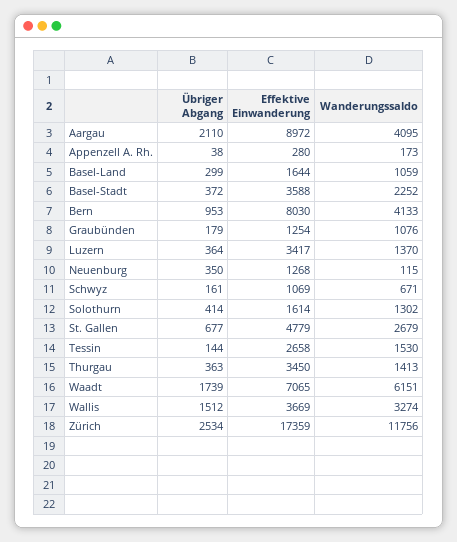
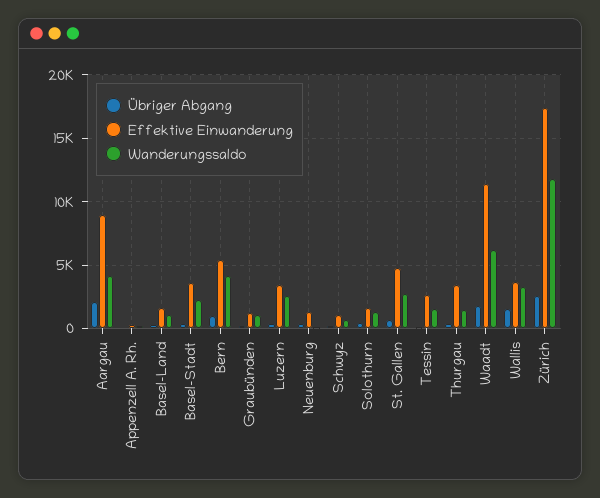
  {
    "Übriger Abgang": {
      "Aargau": 2110,
      "Appenzell A. Rh.": 38,
      "Basel-Land": 299,
      "Basel-Stadt": 372,
      "Bern": 953,
      "Graubünden": 179,
      "Luzern": 364,
      "Neuenburg": 350,
      "Schwyz": 161,
      "Solothurn": 414,
      "St. Gallen": 677,
      "Tessin": 144,
      "Thurgau": 363,
      "Waadt": 1739,
      "Wallis": 1512,
      "Zürich": 2534
    },
    "Effektive Einwanderung": {
      "Aargau": 8972,
      "Appenzell A. Rh.": 280,
      "Basel-Land": 1644,
      "Basel-Stadt": 3588,
-     "Bern": 8030,
+     "Bern": 5500,
      "Graubünden": 1254,
      "Luzern": 3417,
      "Neuenburg": 1268,
      "Schwyz": 1069,
      "Solothurn": 1614,
      "St. Gallen": 4779,
      "Tessin": 2658,
      "Thurgau": 3450,
-     "Waadt": 7065,
+     "Waadt": 11500,
      "Wallis": 3669,
      "Zürich": 17359
    },
    "Wanderungssaldo": {
      "Aargau": 4095,
      "Appenzell A. Rh.": 173,
      "Basel-Land": 1059,
      "Basel-Stadt": 2252,
      "Bern": 4133,
      "Graubünden": 1076,
-     "Luzern": 1370,
+     "Luzern": 2500,
      "Neuenburg": 115,
      "Schwyz": 671,
      "Solothurn": 1302,
      "St. Gallen": 2679,
      "Tessin": 1530,
      "Thurgau": 1413,
      "Waadt": 6151,
      "Wallis": 3274,
      "Zürich": 11756
    }
  }

